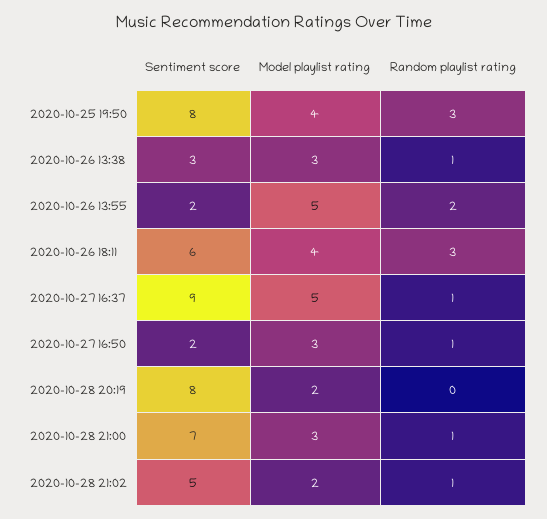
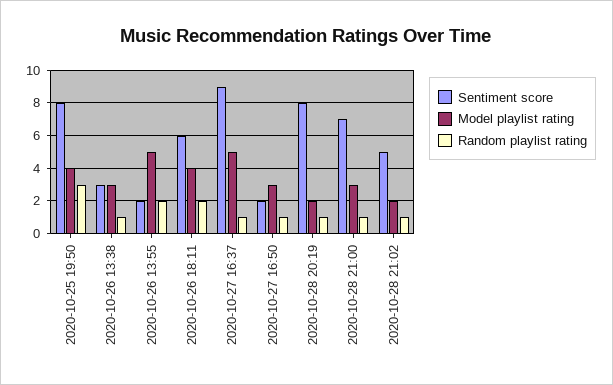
  {
    "Sentiment score": {
      "2020-10-25 19:50": 8,
      "2020-10-26 13:38": 3,
      "2020-10-26 13:55": 2,
      "2020-10-26 18:11": 6,
      "2020-10-27 16:37": 9,
      "2020-10-27 16:50": 2,
      "2020-10-28 20:19": 8,
      "2020-10-28 21:00": 7,
      "2020-10-28 21:02": 5
    },
    "Model playlist rating": {
      "2020-10-25 19:50": 4,
      "2020-10-26 13:38": 3,
      "2020-10-26 13:55": 5,
      "2020-10-26 18:11": 4,
      "2020-10-27 16:37": 5,
      "2020-10-27 16:50": 3,
      "2020-10-28 20:19": 2,
      "2020-10-28 21:00": 3,
      "2020-10-28 21:02": 2
    },
    "Random playlist rating": {
      "2020-10-25 19:50": 3,
      "2020-10-26 13:38": 1,
      "2020-10-26 13:55": 2,
-     "2020-10-26 18:11": 3,
+     "2020-10-26 18:11": 2,
      "2020-10-27 16:37": 1,
      "2020-10-27 16:50": 1,
-     "2020-10-28 20:19": 0,
+     "2020-10-28 20:19": 1,
      "2020-10-28 21:00": 1,
      "2020-10-28 21:02": 1
    }
  }

